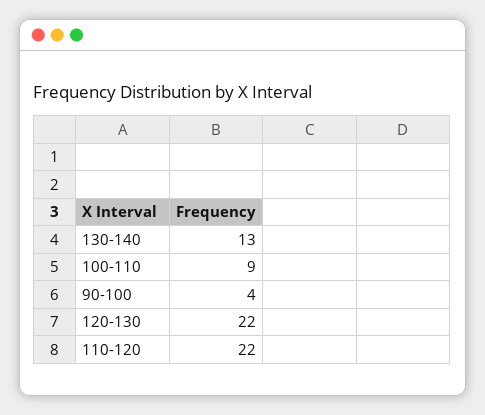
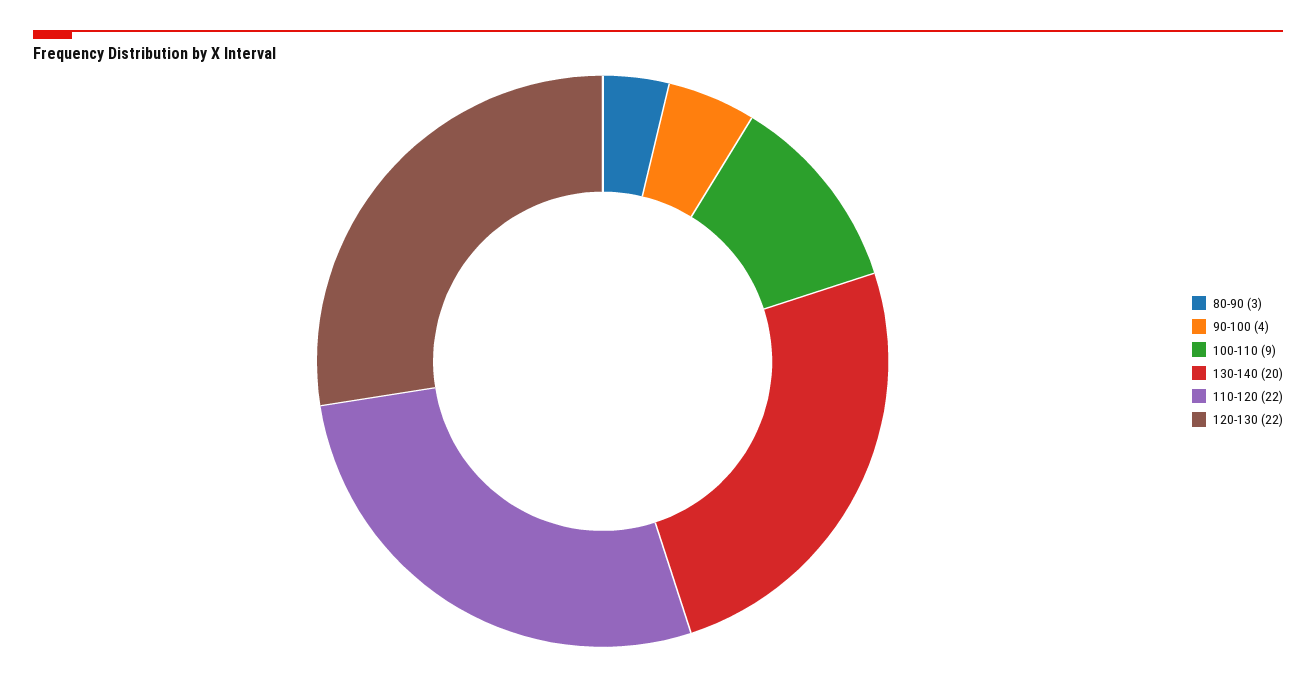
  {
-   "130-140": 13,
+   "130-140": 20,
    "100-110": 9,
    "90-100": 4,
    "120-130": 22,
-   "110-120": 22
+   "110-120": 22,
+   "80-90": 3
  }

